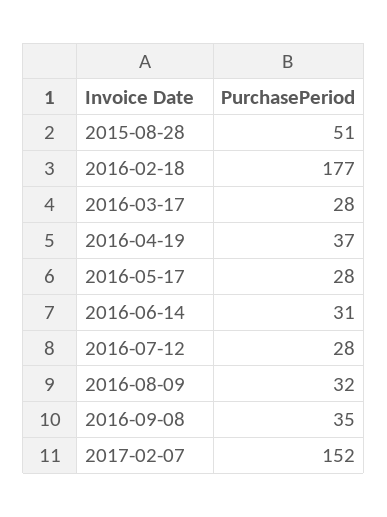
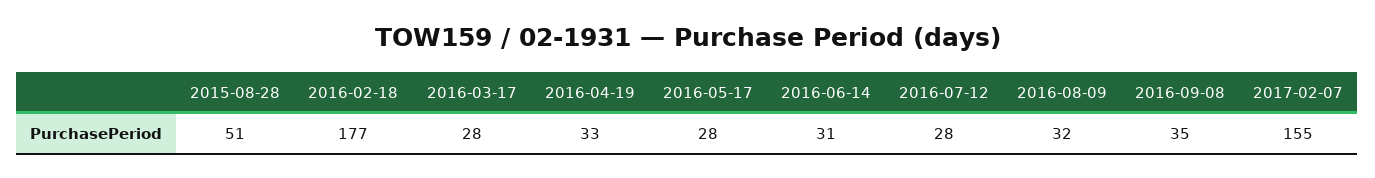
  {
    "2015-08-28": 51,
    "2016-02-18": 177,
    "2016-03-17": 28,
-   "2016-04-19": 37,
+   "2016-04-19": 33,
    "2016-05-17": 28,
    "2016-06-14": 31,
    "2016-07-12": 28,
    "2016-08-09": 32,
    "2016-09-08": 35,
-   "2017-02-07": 152
+   "2017-02-07": 155
  }

